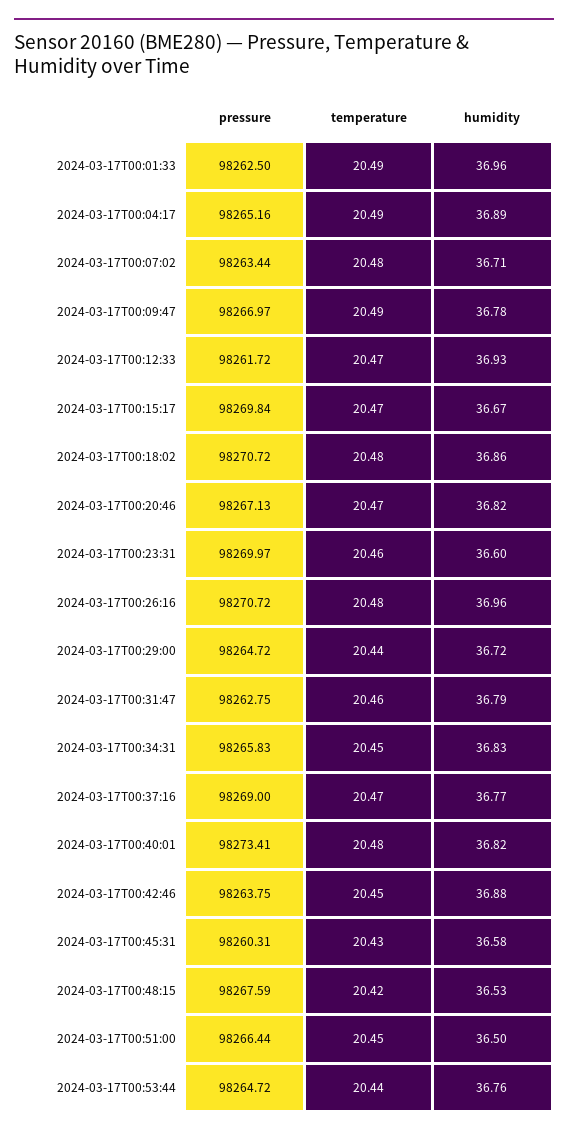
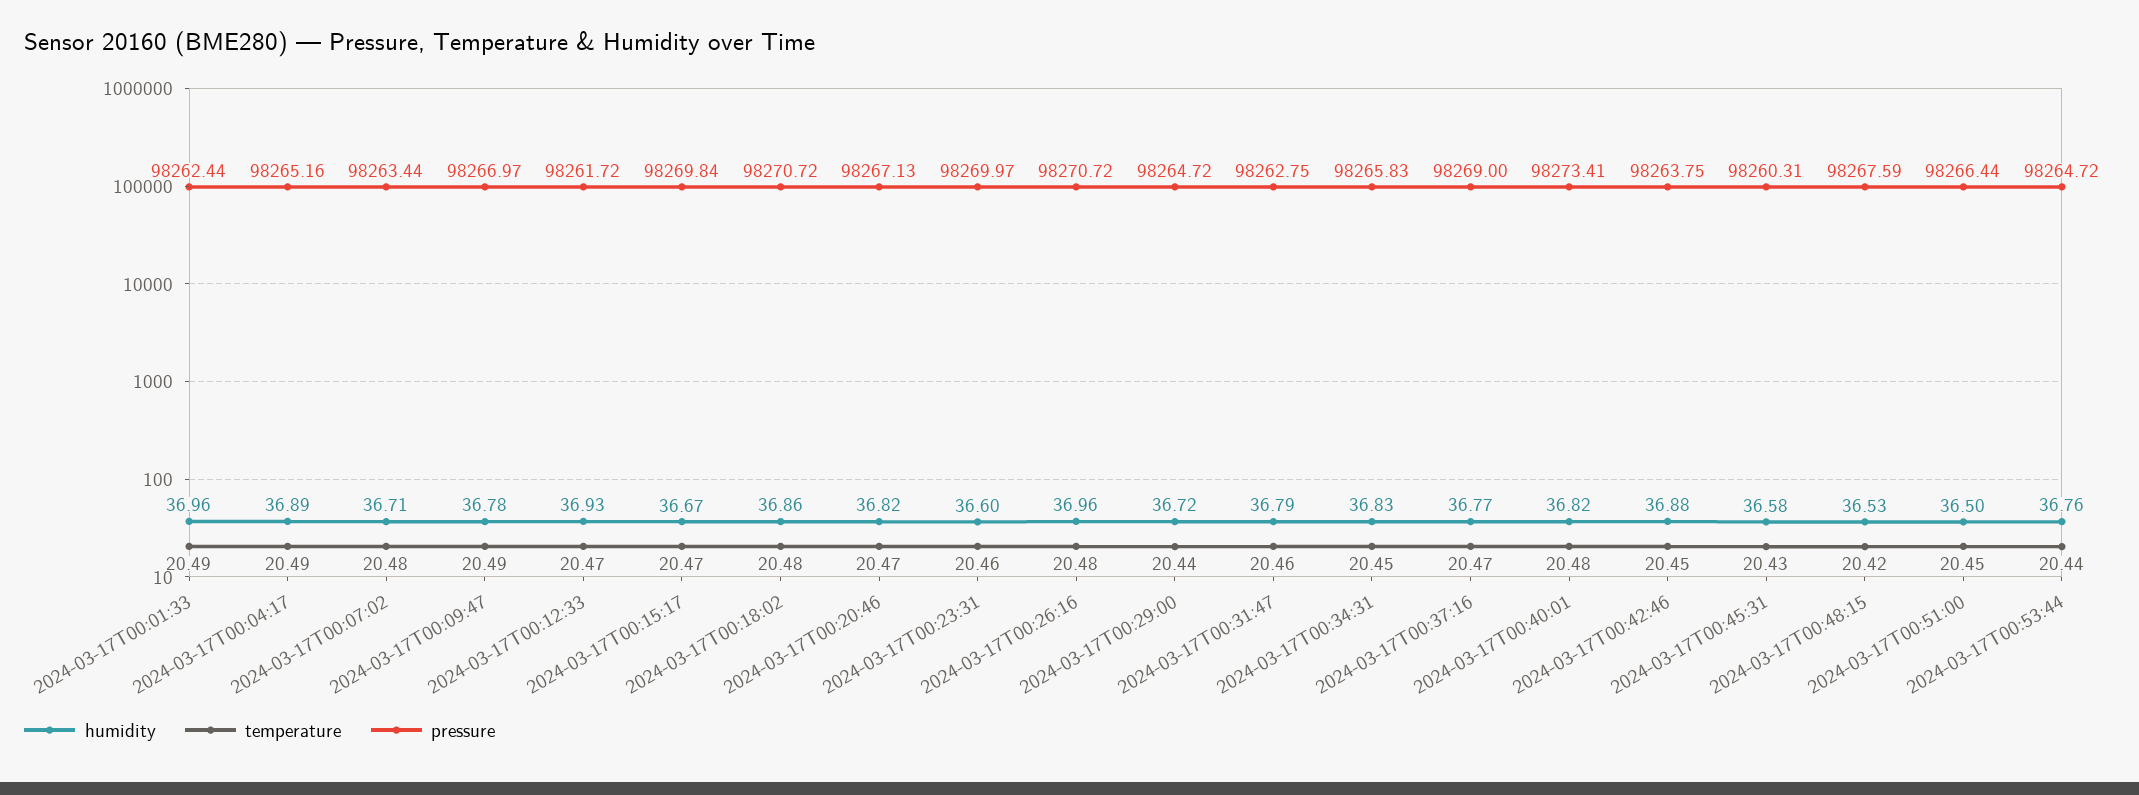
  {
    "pressure": {
-     "2024-03-17T00:01:33": 98262.5,
+     "2024-03-17T00:01:33": 98262.44,
      "2024-03-17T00:04:17": 98265.16,
      "2024-03-17T00:07:02": 98263.44,
      "2024-03-17T00:09:47": 98266.97,
      "2024-03-17T00:12:33": 98261.72,
      "2024-03-17T00:15:17": 98269.84,
      "2024-03-17T00:18:02": 98270.72,
      "2024-03-17T00:20:46": 98267.13,
      "2024-03-17T00:23:31": 98269.97,
      "2024-03-17T00:26:16": 98270.72,
      "2024-03-17T00:29:00": 98264.72,
      "2024-03-17T00:31:47": 98262.75,
      "2024-03-17T00:34:31": 98265.83,
      "2024-03-17T00:37:16": 98269,
      "2024-03-17T00:40:01": 98273.41,
      "2024-03-17T00:42:46": 98263.75,
      "2024-03-17T00:45:31": 98260.31,
      "2024-03-17T00:48:15": 98267.59,
      "2024-03-17T00:51:00": 98266.44,
      "2024-03-17T00:53:44": 98264.72
    },
    "temperature": {
      "2024-03-17T00:01:33": 20.49,
      "2024-03-17T00:04:17": 20.49,
      "2024-03-17T00:07:02": 20.48,
      "2024-03-17T00:09:47": 20.49,
      "2024-03-17T00:12:33": 20.47,
      "2024-03-17T00:15:17": 20.47,
      "2024-03-17T00:18:02": 20.48,
      "2024-03-17T00:20:46": 20.47,
      "2024-03-17T00:23:31": 20.46,
      "2024-03-17T00:26:16": 20.48,
      "2024-03-17T00:29:00": 20.44,
      "2024-03-17T00:31:47": 20.46,
      "2024-03-17T00:34:31": 20.45,
      "2024-03-17T00:37:16": 20.47,
      "2024-03-17T00:40:01": 20.48,
      "2024-03-17T00:42:46": 20.45,
      "2024-03-17T00:45:31": 20.43,
      "2024-03-17T00:48:15": 20.42,
      "2024-03-17T00:51:00": 20.45,
      "2024-03-17T00:53:44": 20.44
    },
    "humidity": {
      "2024-03-17T00:01:33": 36.96,
      "2024-03-17T00:04:17": 36.89,
      "2024-03-17T00:07:02": 36.71,
      "2024-03-17T00:09:47": 36.78,
      "2024-03-17T00:12:33": 36.93,
      "2024-03-17T00:15:17": 36.67,
      "2024-03-17T00:18:02": 36.86,
      "2024-03-17T00:20:46": 36.82,
      "2024-03-17T00:23:31": 36.6,
      "2024-03-17T00:26:16": 36.96,
      "2024-03-17T00:29:00": 36.72,
      "2024-03-17T00:31:47": 36.79,
      "2024-03-17T00:34:31": 36.83,
      "2024-03-17T00:37:16": 36.77,
      "2024-03-17T00:40:01": 36.82,
      "2024-03-17T00:42:46": 36.88,
      "2024-03-17T00:45:31": 36.58,
      "2024-03-17T00:48:15": 36.53,
      "2024-03-17T00:51:00": 36.5,
      "2024-03-17T00:53:44": 36.76
    }
  }

